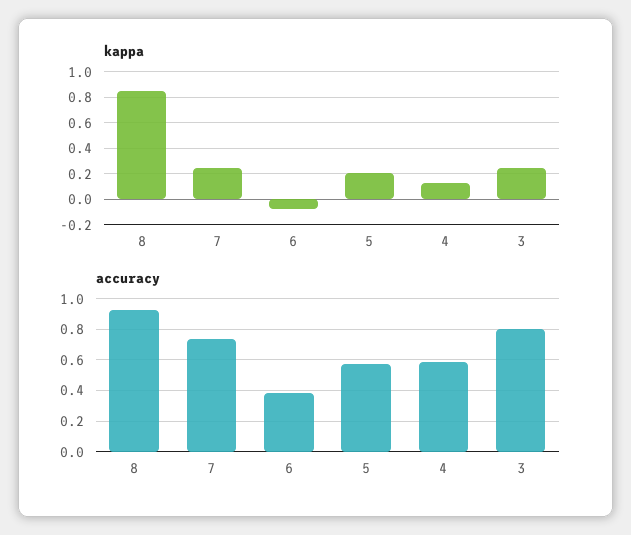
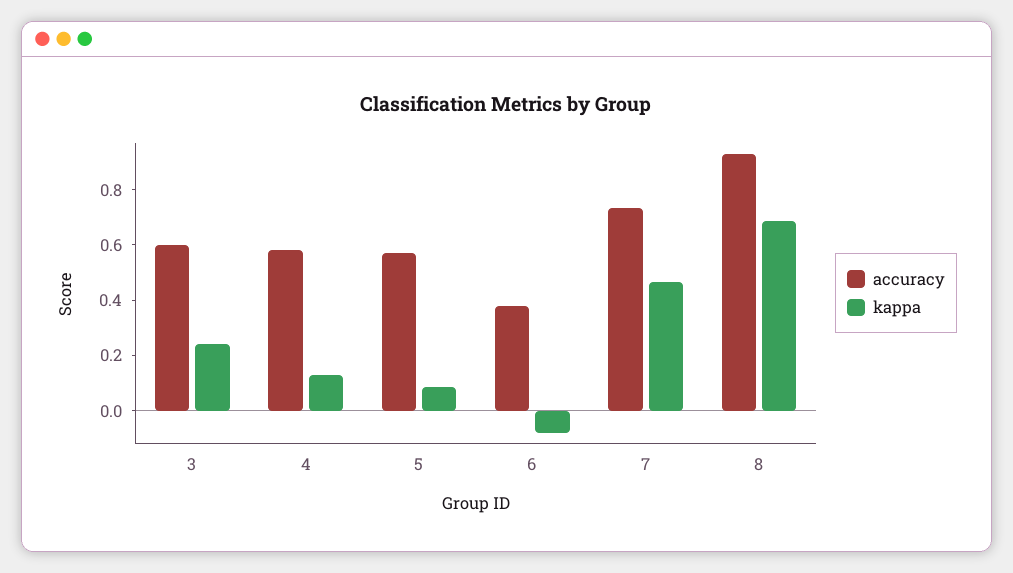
  {
    "kappa": {
-     "8": 0.85,
+     "8": 0.7,
-     "7": 0.25,
+     "7": 0.45,
      "6": -0.1,
-     "5": 0.2,
+     "5": 0.1,
      "4": 0.15,
      "3": 0.25
    },
    "accuracy": {
      "8": 0.95,
      "7": 0.75,
      "6": 0.4,
      "5": 0.55,
      "4": 0.6,
-     "3": 0.8
+     "3": 0.6
    }
  }

